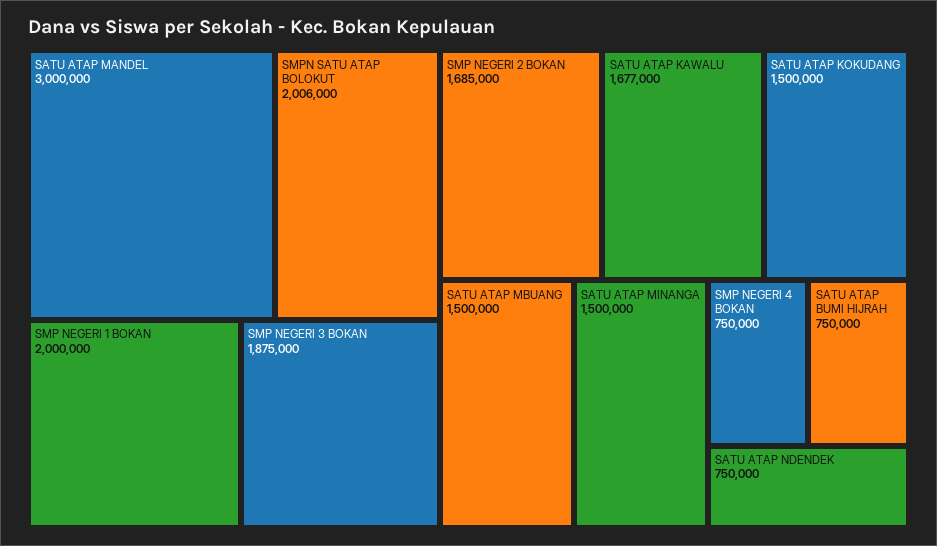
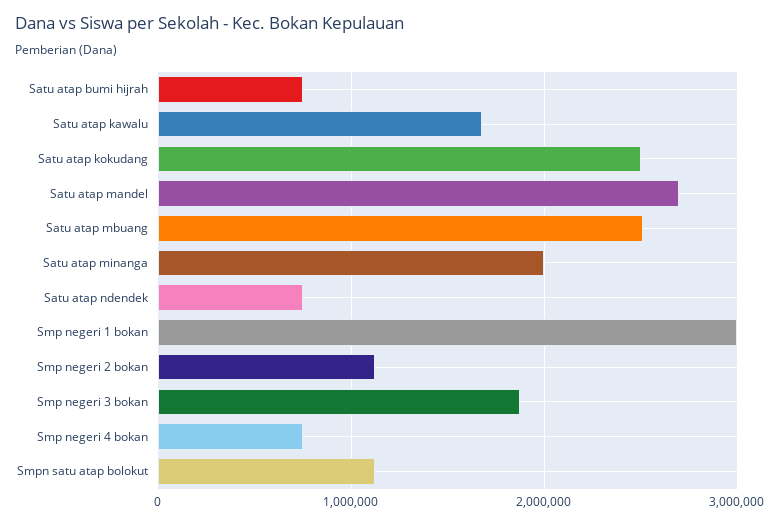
  {
-   "SATU ATAP MANDEL": 3000000,
+   "SATU ATAP MANDEL": 2700000,
-   "SMPN SATU ATAP BOLOKUT": 2006000,
+   "SMPN SATU ATAP BOLOKUT": 1100000,
-   "SMP NEGERI 1 BOKAN": 2000000,
+   "SMP NEGERI 1 BOKAN": 3000000,
    "SMP NEGERI 3 BOKAN": 1875000,
-   "SMP NEGERI 2 BOKAN": 1685000,
+   "SMP NEGERI 2 BOKAN": 1100000,
    "SATU ATAP KAWALU": 1677000,
-   "SATU ATAP KOKUDANG": 1500000,
+   "SATU ATAP KOKUDANG": 2500000,
-   "SATU ATAP MBUANG": 1500000,
+   "SATU ATAP MBUANG": 2500000,
-   "SATU ATAP MINANGA": 1500000,
+   "SATU ATAP MINANGA": 2000000,
    "SMP NEGERI 4 BOKAN": 750000,
    "SATU ATAP BUMI HIJRAH": 750000,
    "SATU ATAP NDENDEK": 750000
  }

